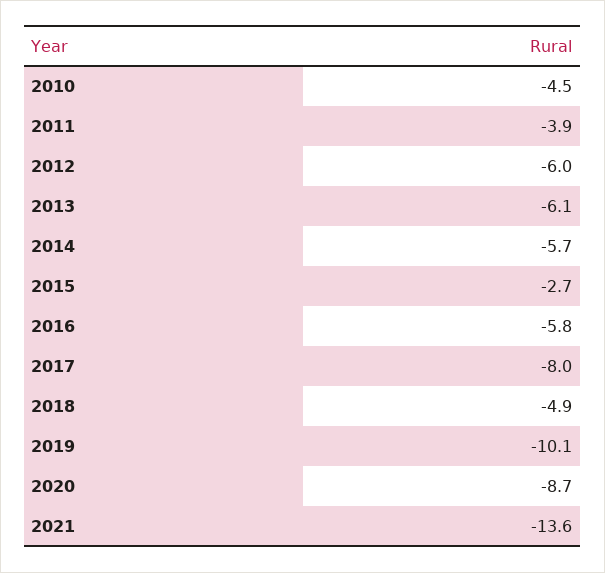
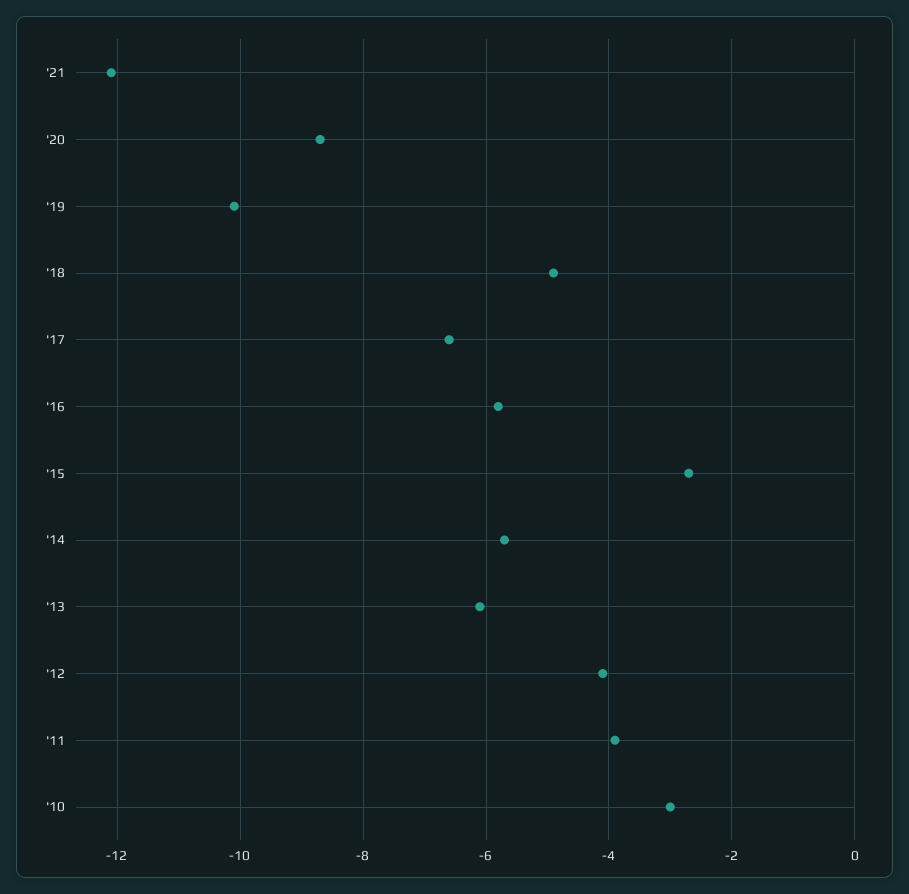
  {
-   "2010": -4.5,
+   "2010": -3,
    "2011": -3.9,
-   "2012": -6,
+   "2012": -4,
    "2013": -6.1,
    "2014": -5.7,
    "2015": -2.7,
    "2016": -5.8,
-   "2017": -8,
+   "2017": -6.5,
    "2018": -4.9,
    "2019": -10.1,
    "2020": -8.7,
-   "2021": -13.6
+   "2021": -12
  }

